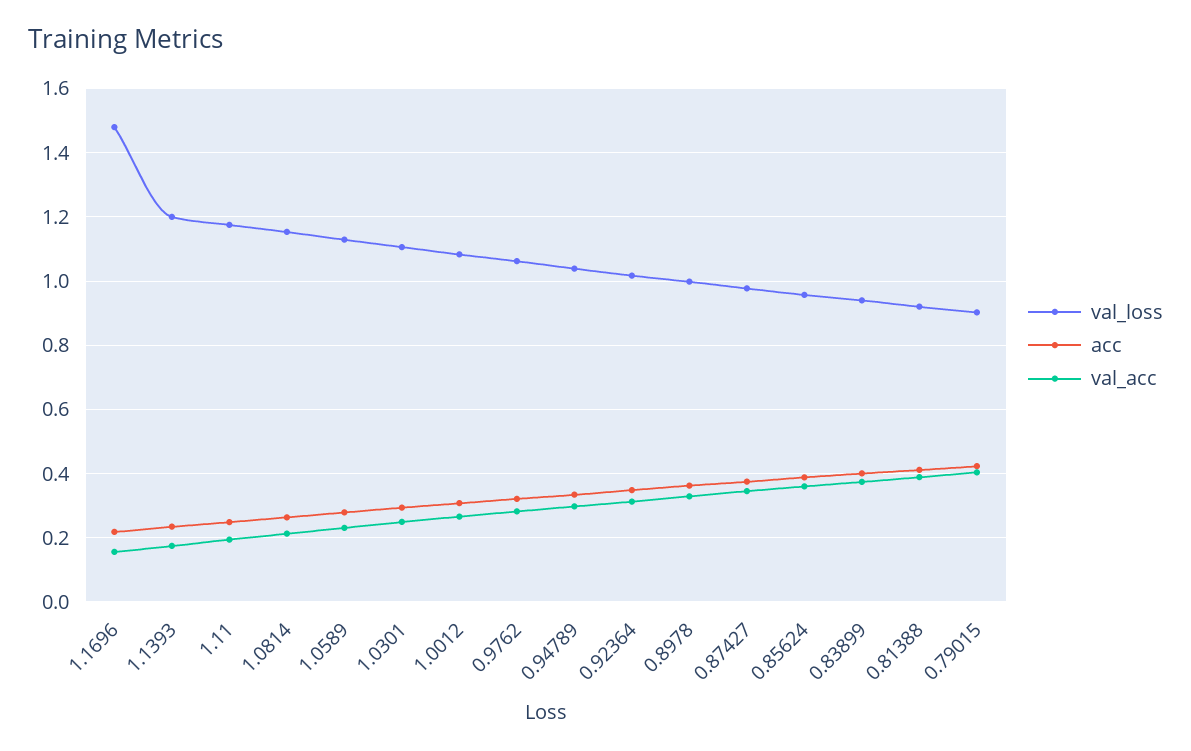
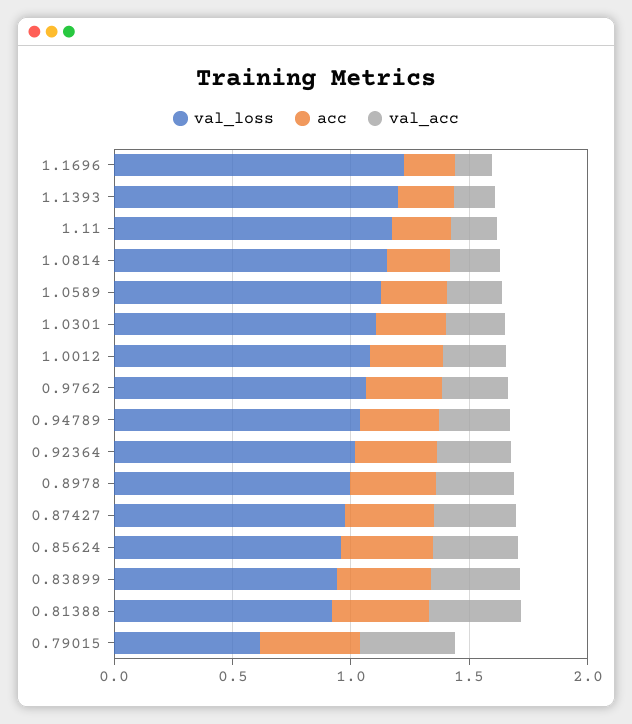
  {
    "val_loss": {
-     "1.1696": 1.48,
+     "1.1696": 1.2,
      "1.1393": 1.2,
      "1.11": 1.18,
      "1.0814": 1.16,
      "1.0589": 1.12,
      "1.0301": 1.1,
      "1.0012": 1.08,
      "0.9762": 1.06,
      "0.94789": 1.04,
      "0.92364": 1.02,
      "0.8978": 1,
      "0.87427": 0.98,
      "0.85624": 0.96,
      "0.83899": 0.94,
      "0.81388": 0.92,
-     "0.79015": 0.9
+     "0.79015": 0.6
    },
    "acc": {
      "1.1696": 0.22,
      "1.1393": 0.24,
      "1.11": 0.24,
      "1.0814": 0.26,
      "1.0589": 0.28,
      "1.0301": 0.3,
      "1.0012": 0.3,
      "0.9762": 0.32,
      "0.94789": 0.34,
      "0.92364": 0.34,
      "0.8978": 0.36,
      "0.87427": 0.38,
      "0.85624": 0.38,
      "0.83899": 0.4,
      "0.81388": 0.42,
      "0.79015": 0.42
    },
    "val_acc": {
      "1.1696": 0.16,
      "1.1393": 0.18,
      "1.11": 0.2,
      "1.0814": 0.22,
      "1.0589": 0.24,
      "1.0301": 0.24,
      "1.0012": 0.26,
      "0.9762": 0.28,
      "0.94789": 0.3,
      "0.92364": 0.32,
      "0.8978": 0.32,
      "0.87427": 0.34,
      "0.85624": 0.36,
      "0.83899": 0.38,
      "0.81388": 0.38,
      "0.79015": 0.4
    }
  }

